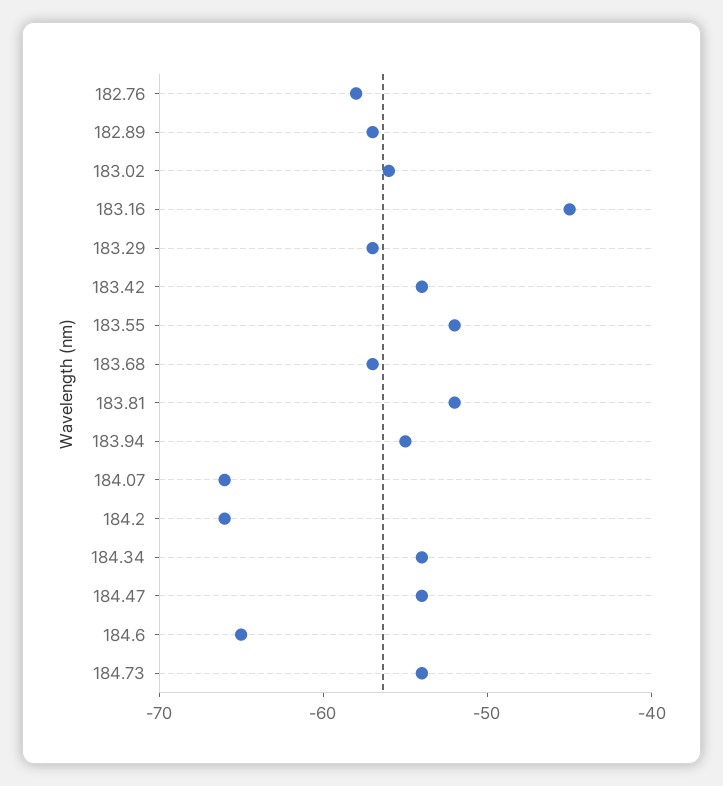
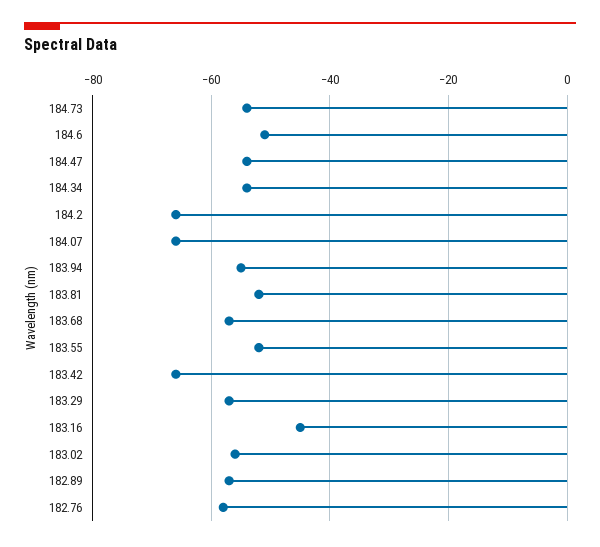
  {
    "182.76": -58,
    "182.89": -57,
    "183.02": -56,
    "183.16": -45,
    "183.29": -57,
-   "183.42": -54,
+   "183.42": -65,
    "183.55": -52,
    "183.68": -57,
    "183.81": -52,
    "183.94": -55,
    "184.07": -66,
    "184.2": -66,
    "184.34": -54,
    "184.47": -54,
-   "184.6": -65,
+   "184.6": -50,
    "184.73": -54
  }

